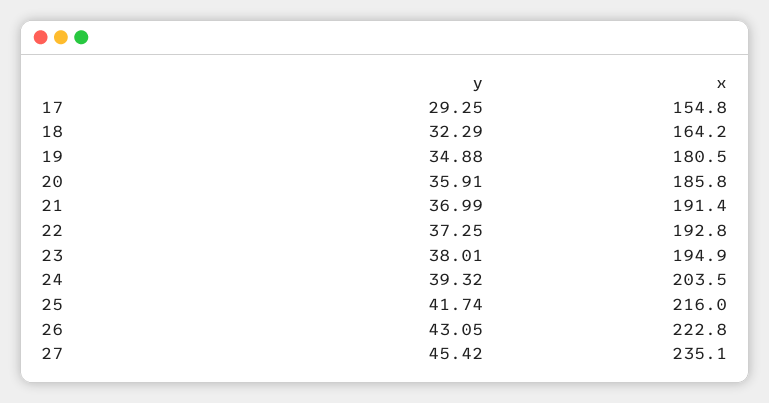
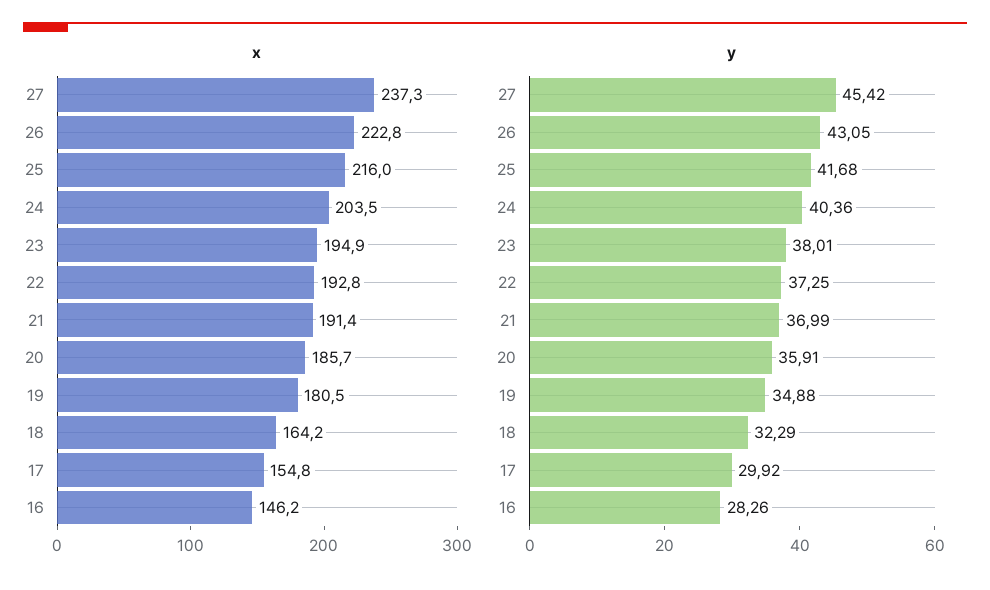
  {
    "y": {
-     "17": 29.25,
+     "17": 29.92,
      "18": 32.29,
      "19": 34.88,
      "20": 35.91,
      "21": 36.99,
      "22": 37.25,
      "23": 38.01,
-     "24": 39.32,
+     "24": 40.36,
-     "25": 41.74,
+     "25": 41.68,
      "26": 43.05,
-     "27": 45.42
+     "27": 45.42,
+     "16": 28.26
    },
    "x": {
      "17": 154.8,
      "18": 164.2,
      "19": 180.5,
-     "20": 185.8,
+     "20": 185.7,
      "21": 191.4,
      "22": 192.8,
      "23": 194.9,
      "24": 203.5,
      "25": 216,
      "26": 222.8,
-     "27": 235.1
+     "27": 237.3,
+     "16": 146.2
    }
  }

